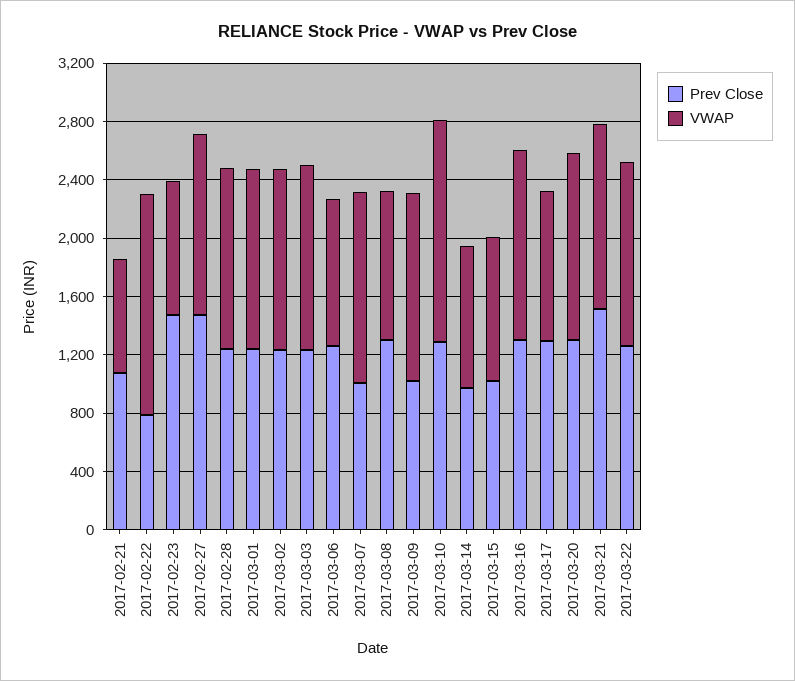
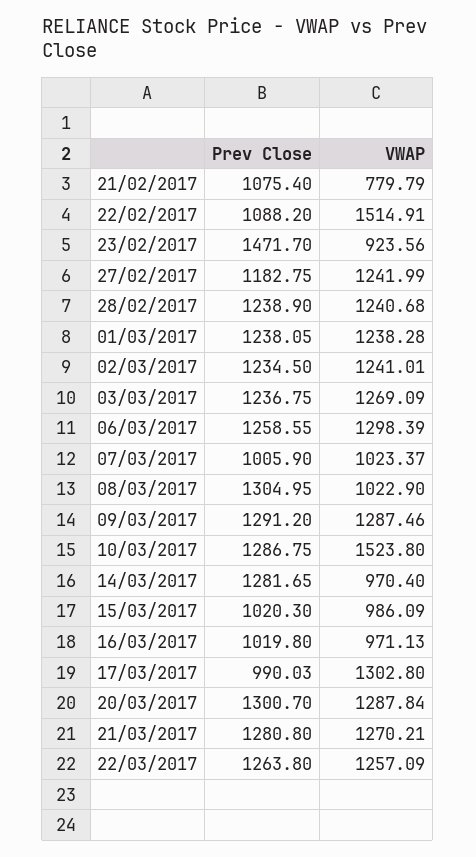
  {
    "Prev Close": {
      "2017-02-21": 1075.4,
-     "2017-02-22": 800,
+     "2017-02-22": 1088.2,
      "2017-02-23": 1471.7,
-     "2017-02-27": 1500,
+     "2017-02-27": 1182.75,
      "2017-02-28": 1238.9,
      "2017-03-01": 1238.05,
      "2017-03-02": 1234.5,
      "2017-03-03": 1236.75,
      "2017-03-06": 1258.55,
      "2017-03-07": 1005.9,
      "2017-03-08": 1304.95,
-     "2017-03-09": 1000,
+     "2017-03-09": 1291.2,
      "2017-03-10": 1286.75,
-     "2017-03-14": 1000,
+     "2017-03-14": 1281.65,
      "2017-03-15": 1020.3,
-     "2017-03-16": 1300,
+     "2017-03-16": 1019.8,
-     "2017-03-17": 1300,
+     "2017-03-17": 990.03,
      "2017-03-20": 1300.7,
-     "2017-03-21": 1500,
+     "2017-03-21": 1280.8,
      "2017-03-22": 1263.8
    },
    "VWAP": {
      "2017-02-21": 779.79,
      "2017-02-22": 1514.91,
      "2017-02-23": 923.56,
      "2017-02-27": 1241.99,
      "2017-02-28": 1240.68,
      "2017-03-01": 1238.28,
      "2017-03-02": 1241.01,
      "2017-03-03": 1269.09,
-     "2017-03-06": 1000,
+     "2017-03-06": 1298.39,
-     "2017-03-07": 1300,
+     "2017-03-07": 1023.37,
      "2017-03-08": 1022.9,
      "2017-03-09": 1287.46,
      "2017-03-10": 1523.8,
      "2017-03-14": 970.4,
      "2017-03-15": 986.09,
-     "2017-03-16": 1300,
+     "2017-03-16": 971.13,
-     "2017-03-17": 1000,
+     "2017-03-17": 1302.8,
      "2017-03-20": 1287.84,
      "2017-03-21": 1270.21,
      "2017-03-22": 1257.09
    }
  }

